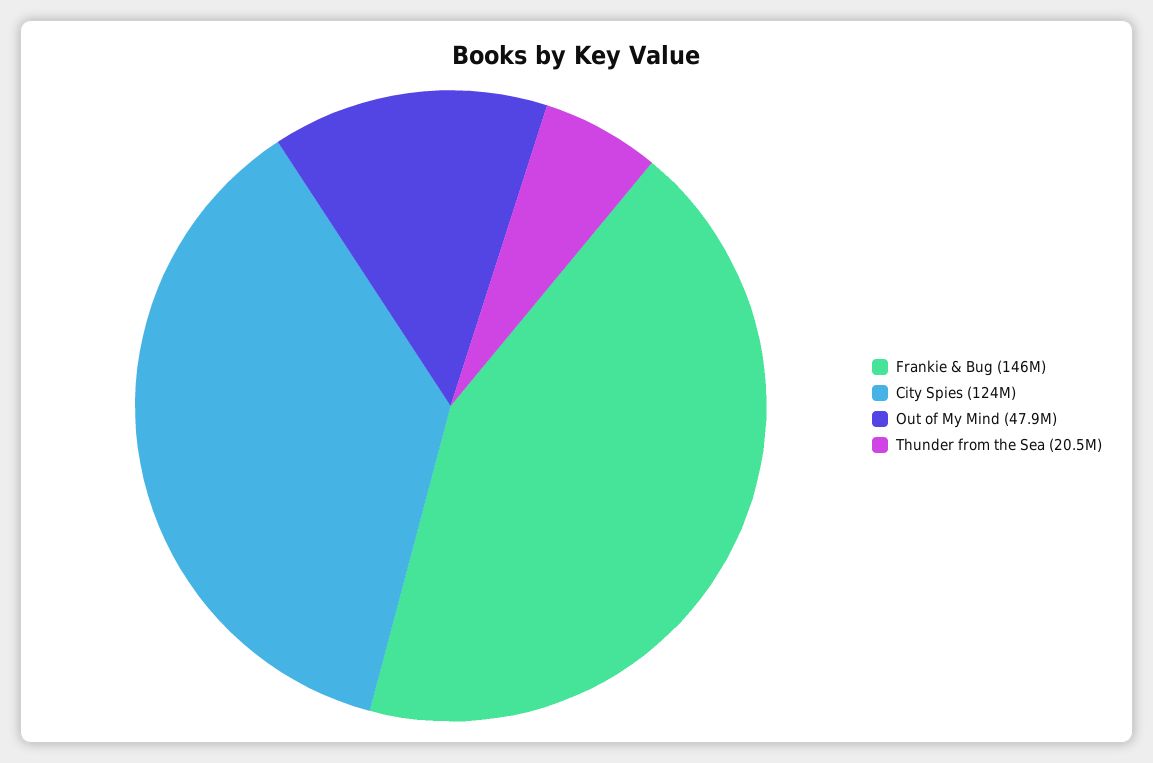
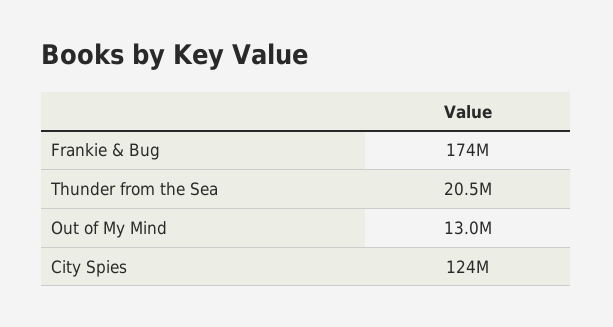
  {
-   "Frankie & Bug": 146000000,
+   "Frankie & Bug": 174000000,
    "City Spies": 124000000,
-   "Out of My Mind": 47900000,
+   "Out of My Mind": 13000000,
    "Thunder from the Sea": 20500000
  }

